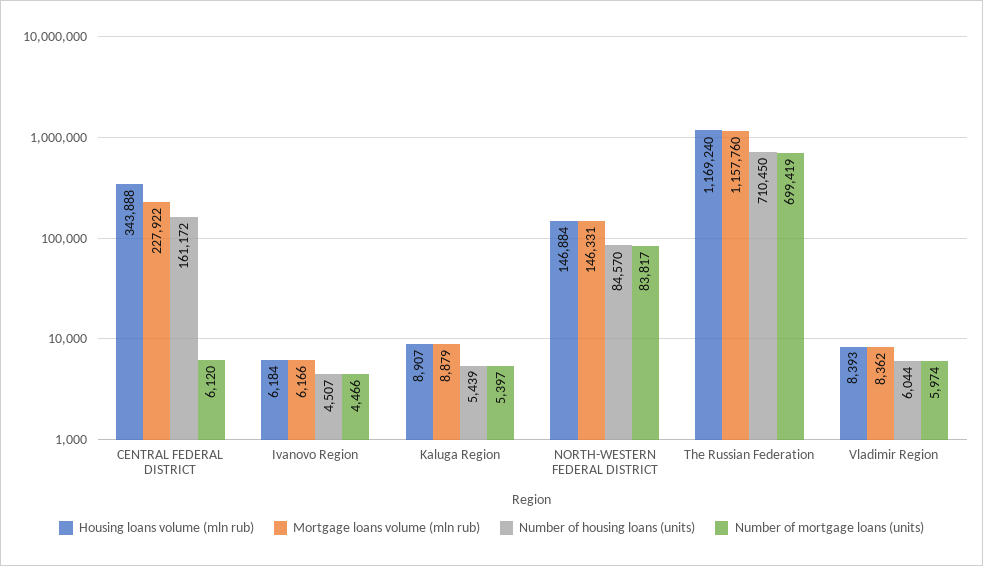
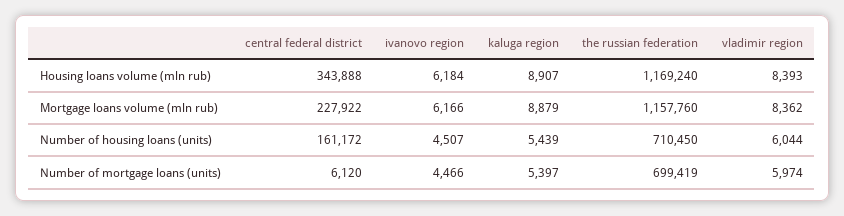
  {
    "Housing loans volume (mln rub)": {
      "CENTRAL FEDERAL DISTRICT": 343888,
      "Ivanovo Region": 6184,
      "Kaluga Region": 8907,
-     "NORTH-WESTERN FEDERAL DISTRICT": 146884,
      "The Russian Federation": 1169240,
      "Vladimir Region": 8393
    },
    "Mortgage loans volume (mln rub)": {
      "CENTRAL FEDERAL DISTRICT": 227922,
      "Ivanovo Region": 6166,
      "Kaluga Region": 8879,
-     "NORTH-WESTERN FEDERAL DISTRICT": 146331,
      "The Russian Federation": 1157760,
      "Vladimir Region": 8362
    },
    "Number of housing loans (units)": {
      "CENTRAL FEDERAL DISTRICT": 161172,
      "Ivanovo Region": 4507,
      "Kaluga Region": 5439,
-     "NORTH-WESTERN FEDERAL DISTRICT": 84570,
      "The Russian Federation": 710450,
      "Vladimir Region": 6044
    },
    "Number of mortgage loans (units)": {
      "CENTRAL FEDERAL DISTRICT": 6120,
      "Ivanovo Region": 4466,
      "Kaluga Region": 5397,
-     "NORTH-WESTERN FEDERAL DISTRICT": 83817,
      "The Russian Federation": 699419,
      "Vladimir Region": 5974
    }
  }

